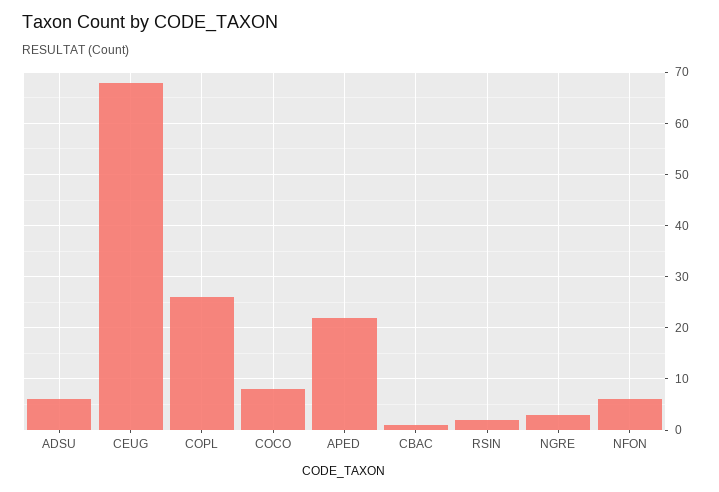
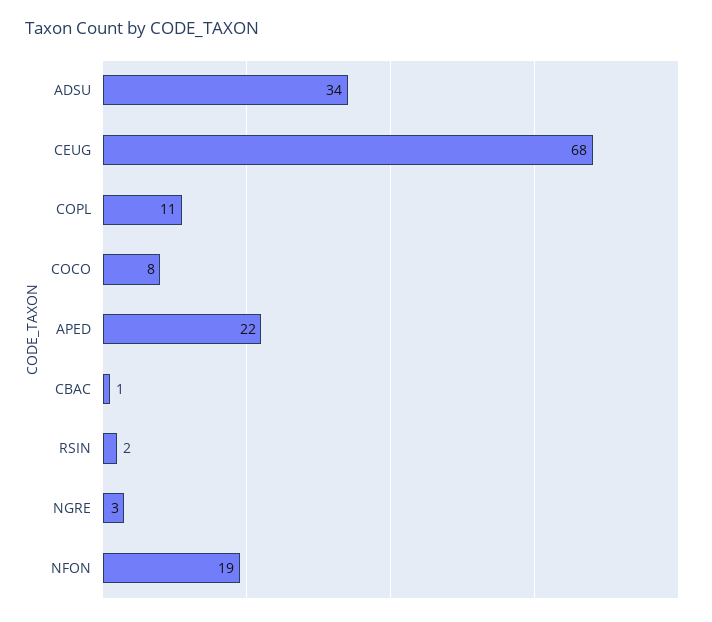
  {
-   "ADSU": 5,
+   "ADSU": 34,
    "CEUG": 68,
-   "COPL": 25,
+   "COPL": 11,
    "COCO": 8,
    "APED": 22,
    "CBAC": 1,
    "RSIN": 2,
    "NGRE": 3,
-   "NFON": 5
+   "NFON": 19
  }

